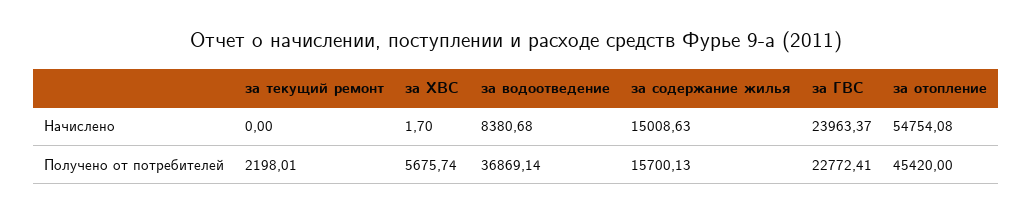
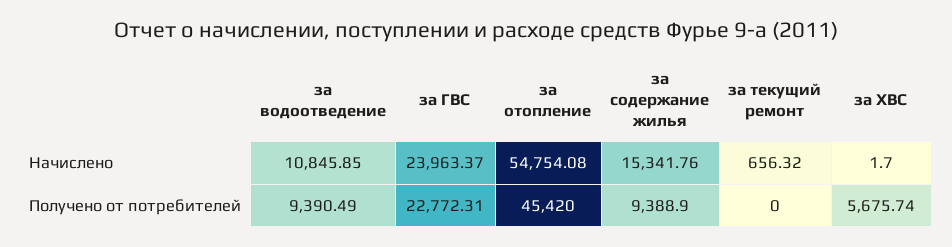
  {
    "за текущий ремонт": {
-     "Начислено": 0,
+     "Начислено": 656.32,
-     "Получено от потребителей": 2198.01
+     "Получено от потребителей": 0
    },
    "за ХВС": {
      "Начислено": 1.7,
      "Получено от потребителей": 5675.74
    },
    "за водоотведение": {
-     "Начислено": 8380.68,
+     "Начислено": 10845.85,
-     "Получено от потребителей": 36869.14
+     "Получено от потребителей": 9390.49
    },
    "за содержание жилья": {
-     "Начислено": 15008.63,
+     "Начислено": 15341.76,
-     "Получено от потребителей": 15700.13
+     "Получено от потребителей": 9388.9
    },
    "за ГВС": {
      "Начислено": 23963.37,
-     "Получено от потребителей": 22772.41
+     "Получено от потребителей": 22772.31
    },
    "за отопление": {
      "Начислено": 54754.08,
      "Получено от потребителей": 45420
    }
  }

